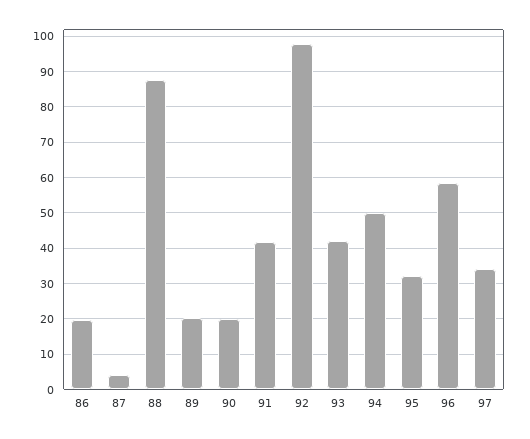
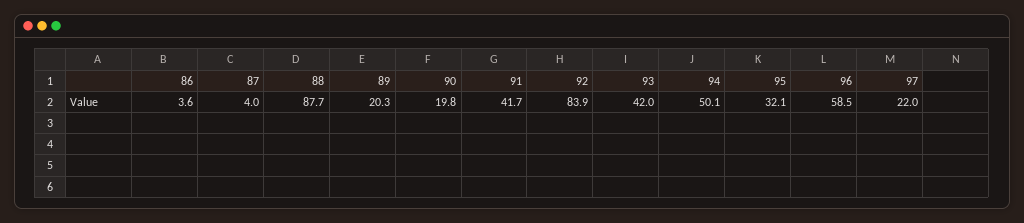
  {
-   "86": 20,
+   "86": 3.6,
    "87": 4,
    "88": 87.7,
    "89": 20.3,
    "90": 19.8,
    "91": 41.7,
-   "92": 98,
+   "92": 83.9,
    "93": 42,
    "94": 50.1,
    "95": 32.1,
    "96": 58.5,
-   "97": 34
+   "97": 22
  }

